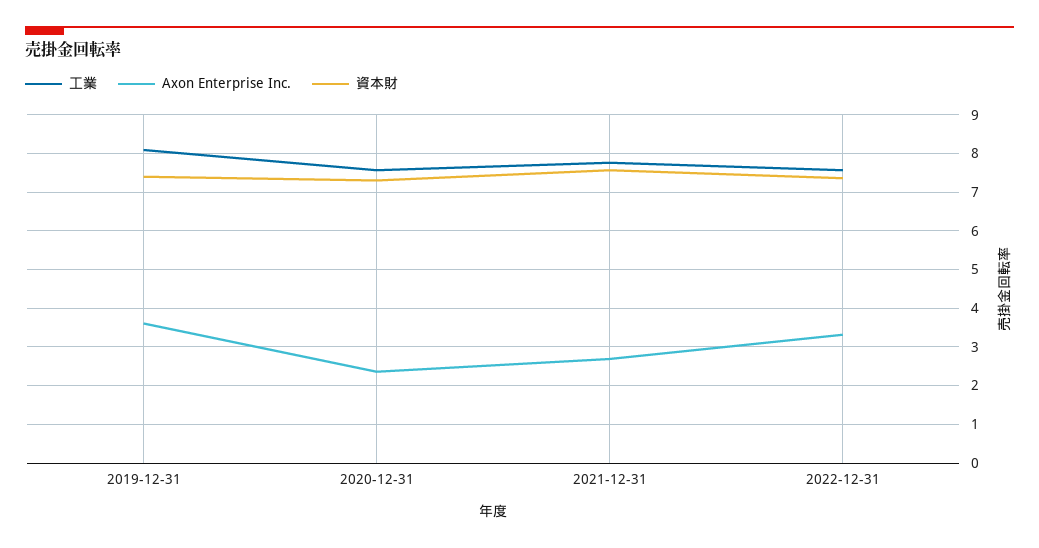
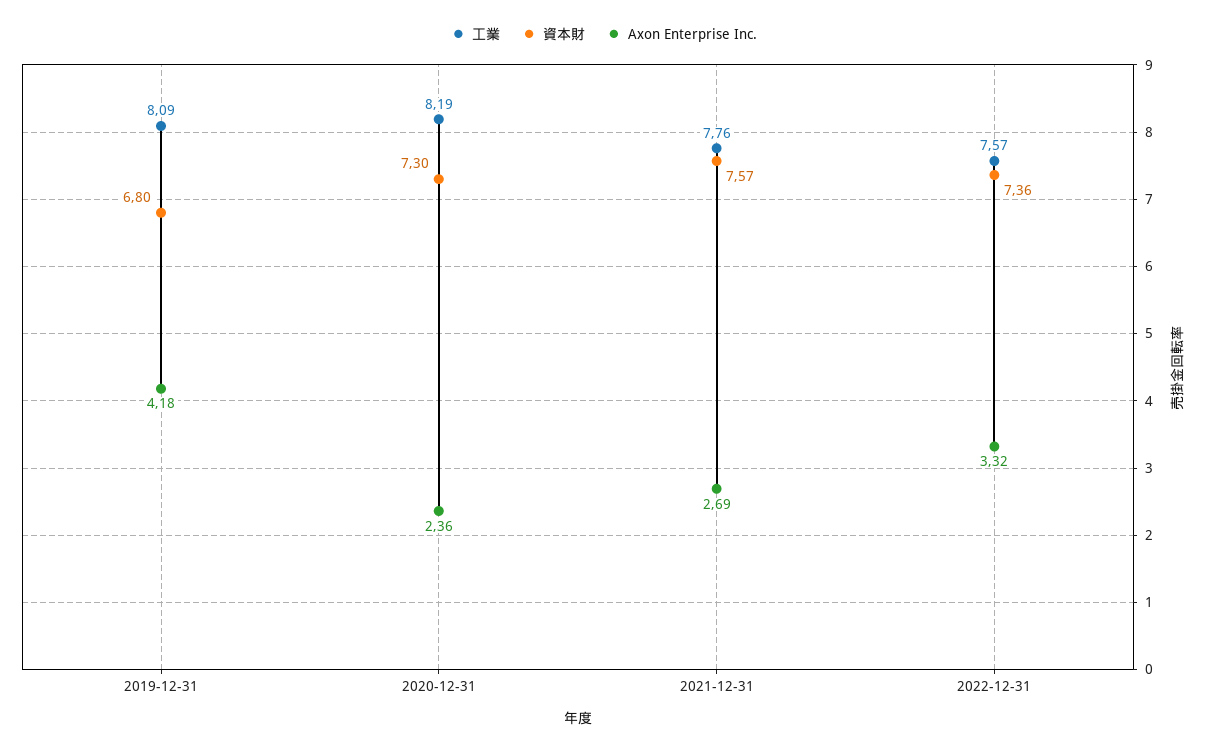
  {
    "工業": {
      "2019-12-31": 8.09,
-     "2020-12-31": 7.6,
+     "2020-12-31": 8.19,
      "2021-12-31": 7.76,
      "2022-12-31": 7.57
    },
    "Axon Enterprise Inc.": {
-     "2019-12-31": 3.6,
+     "2019-12-31": 4.18,
      "2020-12-31": 2.36,
      "2021-12-31": 2.69,
      "2022-12-31": 3.32
    },
    "資本財": {
-     "2019-12-31": 7.4,
+     "2019-12-31": 6.8,
      "2020-12-31": 7.3,
      "2021-12-31": 7.57,
      "2022-12-31": 7.36
    }
  }

